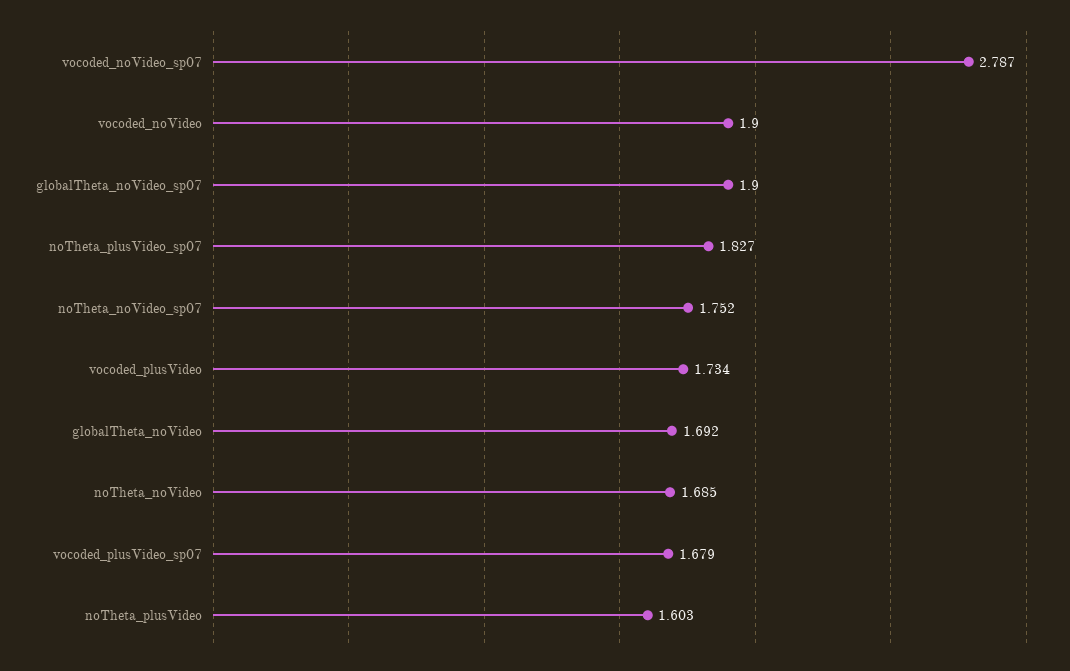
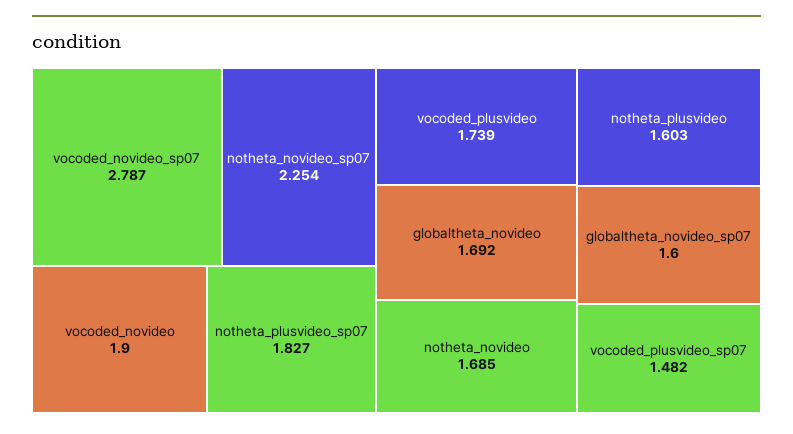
  {
    "vocoded_noVideo_sp07": 2.787,
    "vocoded_noVideo": 1.9,
-   "globalTheta_noVideo_sp07": 1.9,
+   "globalTheta_noVideo_sp07": 1.6,
    "noTheta_plusVideo_sp07": 1.827,
-   "noTheta_noVideo_sp07": 1.752,
+   "noTheta_noVideo_sp07": 2.254,
-   "vocoded_plusVideo": 1.734,
+   "vocoded_plusVideo": 1.739,
    "globalTheta_noVideo": 1.692,
    "noTheta_noVideo": 1.685,
-   "vocoded_plusVideo_sp07": 1.679,
+   "vocoded_plusVideo_sp07": 1.482,
    "noTheta_plusVideo": 1.603
  }

